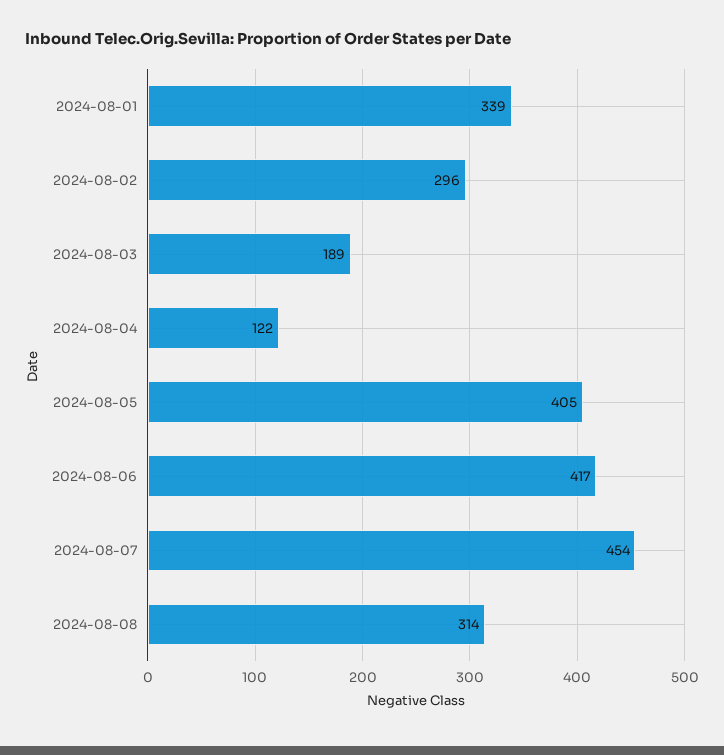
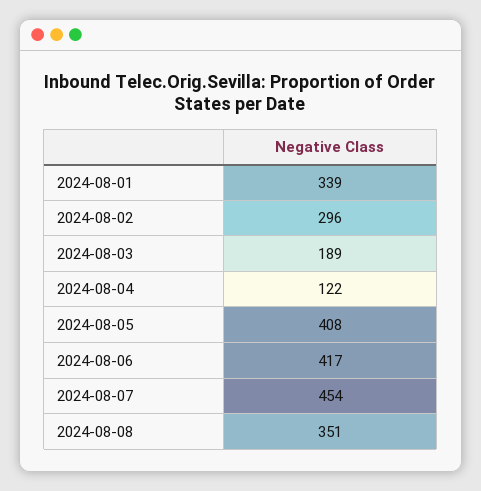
  {
    "2024-08-01": 339,
    "2024-08-02": 296,
    "2024-08-03": 189,
    "2024-08-04": 122,
-   "2024-08-05": 405,
+   "2024-08-05": 408,
    "2024-08-06": 417,
    "2024-08-07": 454,
-   "2024-08-08": 314
+   "2024-08-08": 351
  }

